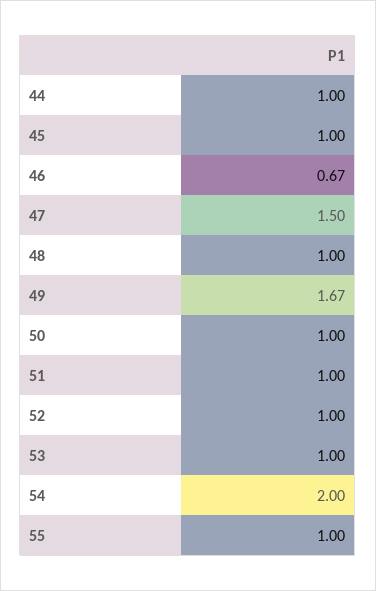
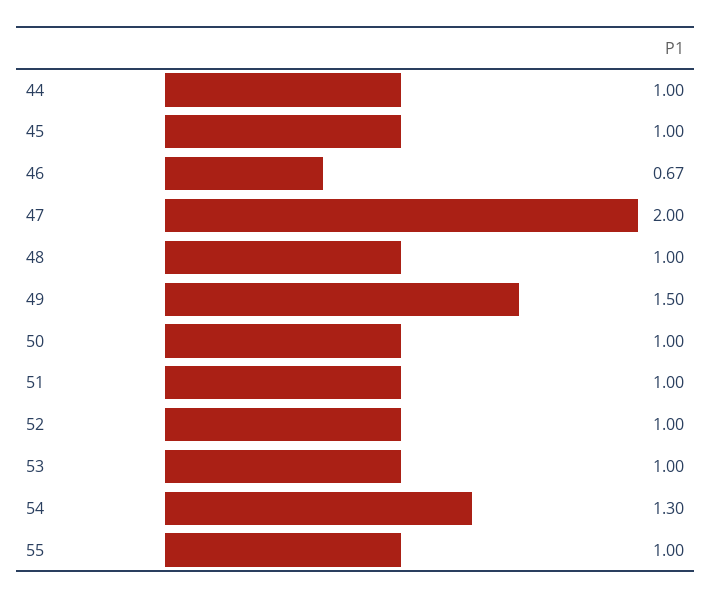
  {
    "44": 1,
    "45": 1,
    "46": 0.67,
-   "47": 1.5,
+   "47": 2,
    "48": 1,
-   "49": 1.67,
+   "49": 1.5,
    "50": 1,
    "51": 1,
    "52": 1,
    "53": 1,
-   "54": 2,
+   "54": 1.3,
    "55": 1
  }

